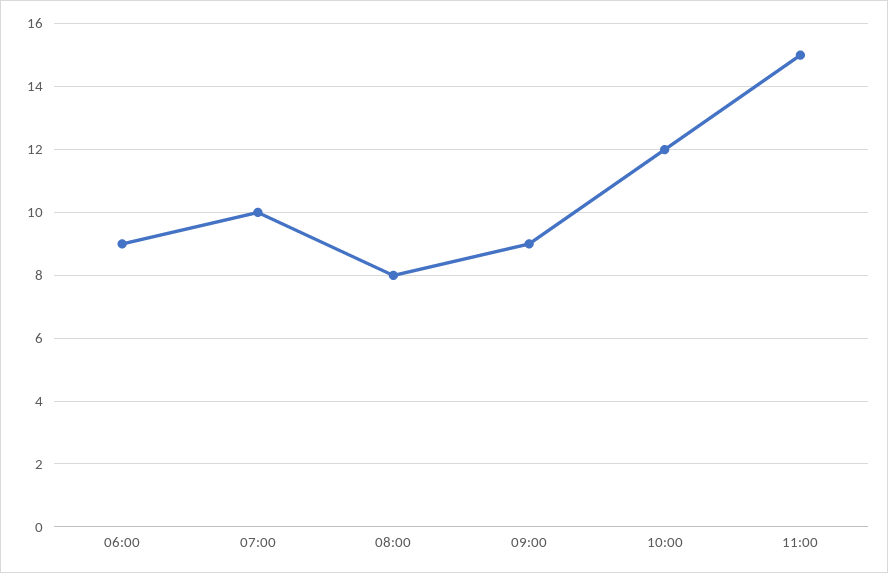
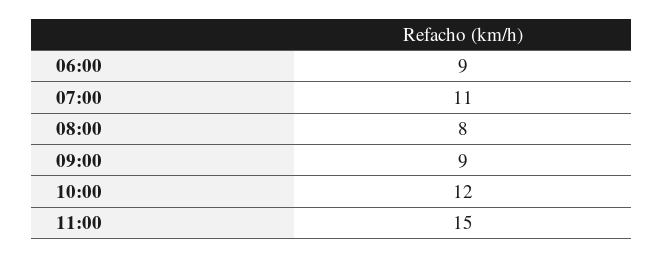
  {
    "06:00": 9,
-   "07:00": 10,
+   "07:00": 11,
    "08:00": 8,
    "09:00": 9,
    "10:00": 12,
    "11:00": 15
  }

